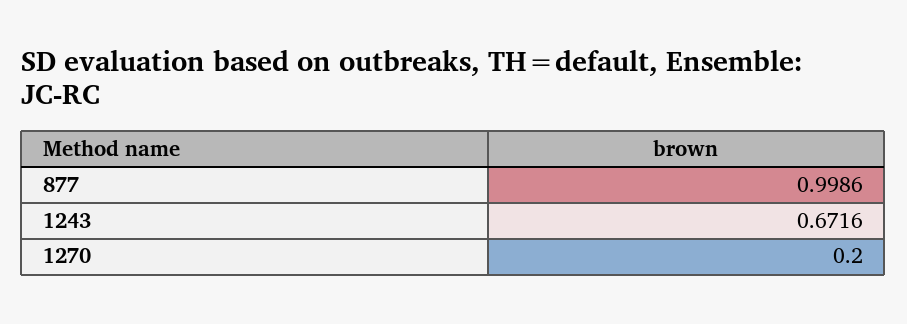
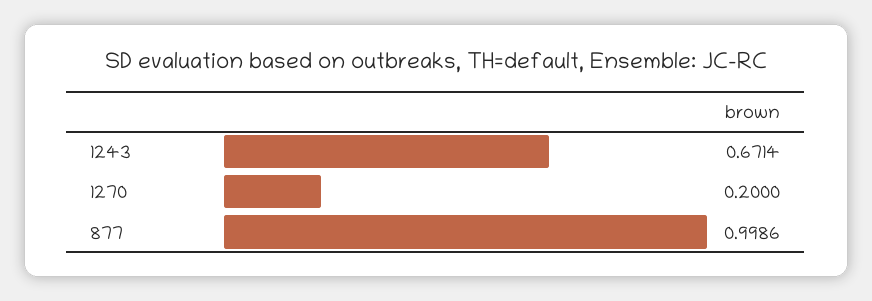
  {
    "877": 0.9986,
-   "1243": 0.6716,
+   "1243": 0.6714,
    "1270": 0.2
  }

